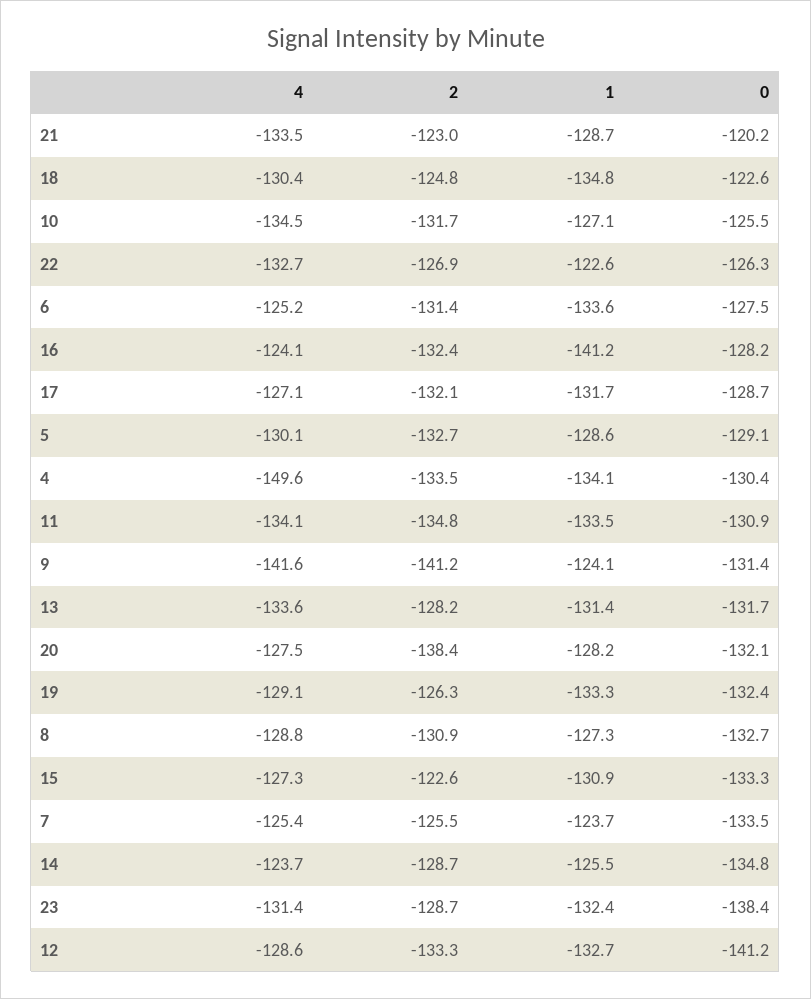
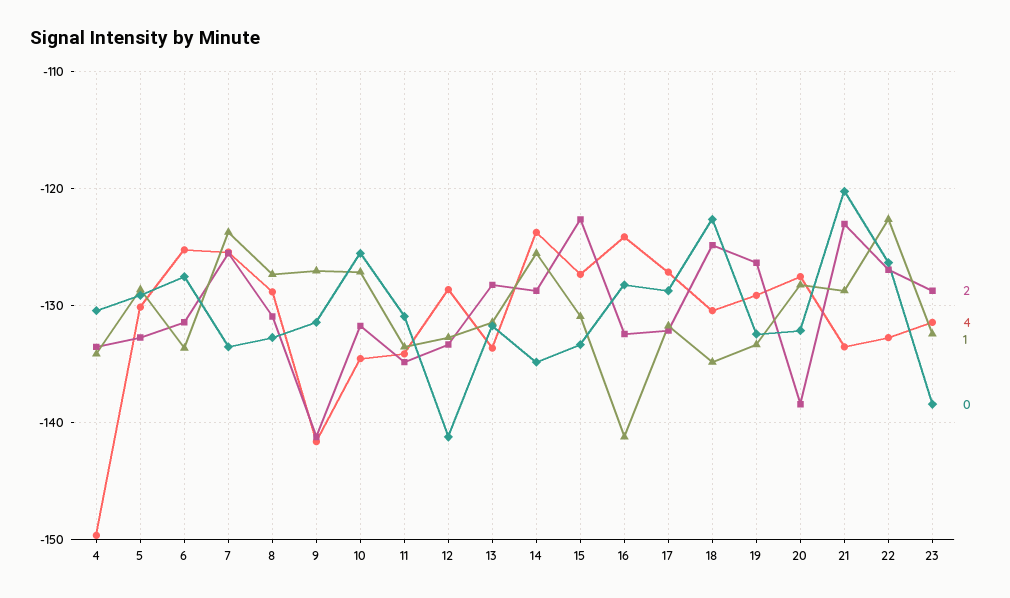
  {
    "4": {
      "21": -133.5,
      "18": -130.4,
      "10": -134.5,
      "22": -132.7,
      "6": -125.2,
      "16": -124.1,
      "17": -127.1,
      "5": -130.1,
      "4": -149.6,
      "11": -134.1,
      "9": -141.6,
      "13": -133.6,
      "20": -127.5,
      "19": -129.1,
      "8": -128.8,
      "15": -127.3,
      "7": -125.4,
      "14": -123.7,
      "23": -131.4,
      "12": -128.6
    },
    "2": {
      "21": -123,
      "18": -124.8,
      "10": -131.7,
      "22": -126.9,
      "6": -131.4,
      "16": -132.4,
      "17": -132.1,
      "5": -132.7,
      "4": -133.5,
      "11": -134.8,
      "9": -141.2,
      "13": -128.2,
      "20": -138.4,
      "19": -126.3,
      "8": -130.9,
      "15": -122.6,
      "7": -125.5,
      "14": -128.7,
      "23": -128.7,
      "12": -133.3
    },
    "1": {
      "21": -128.7,
      "18": -134.8,
      "10": -127.1,
      "22": -122.6,
      "6": -133.6,
      "16": -141.2,
      "17": -131.7,
      "5": -128.6,
      "4": -134.1,
      "11": -133.5,
-     "9": -124.1,
+     "9": -127,
      "13": -131.4,
      "20": -128.2,
      "19": -133.3,
      "8": -127.3,
      "15": -130.9,
      "7": -123.7,
      "14": -125.5,
      "23": -132.4,
      "12": -132.7
    },
    "0": {
      "21": -120.2,
      "18": -122.6,
      "10": -125.5,
      "22": -126.3,
      "6": -127.5,
      "16": -128.2,
      "17": -128.7,
      "5": -129.1,
      "4": -130.4,
      "11": -130.9,
      "9": -131.4,
      "13": -131.7,
      "20": -132.1,
      "19": -132.4,
      "8": -132.7,
      "15": -133.3,
      "7": -133.5,
      "14": -134.8,
      "23": -138.4,
      "12": -141.2
    }
  }

